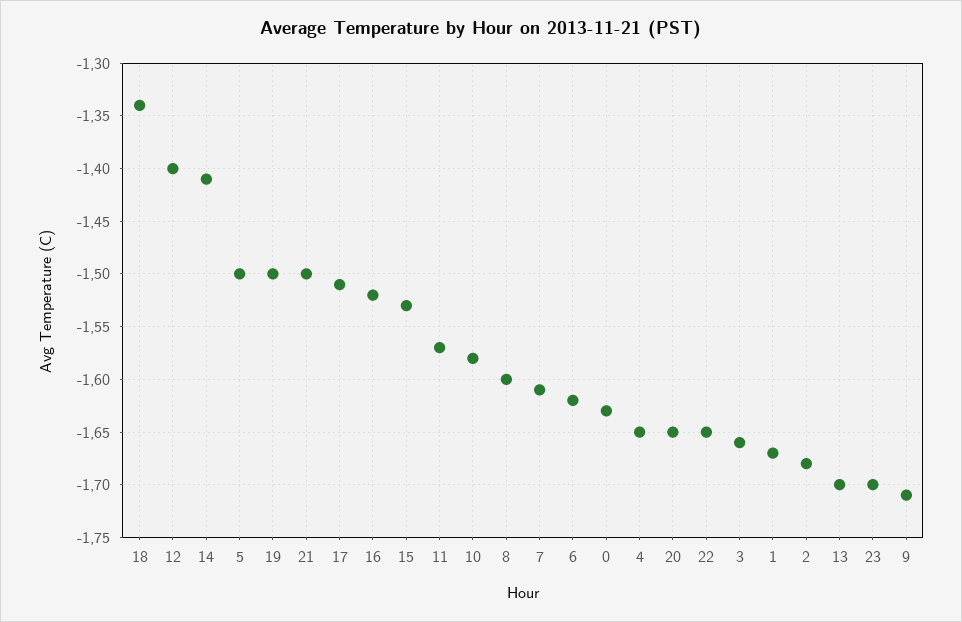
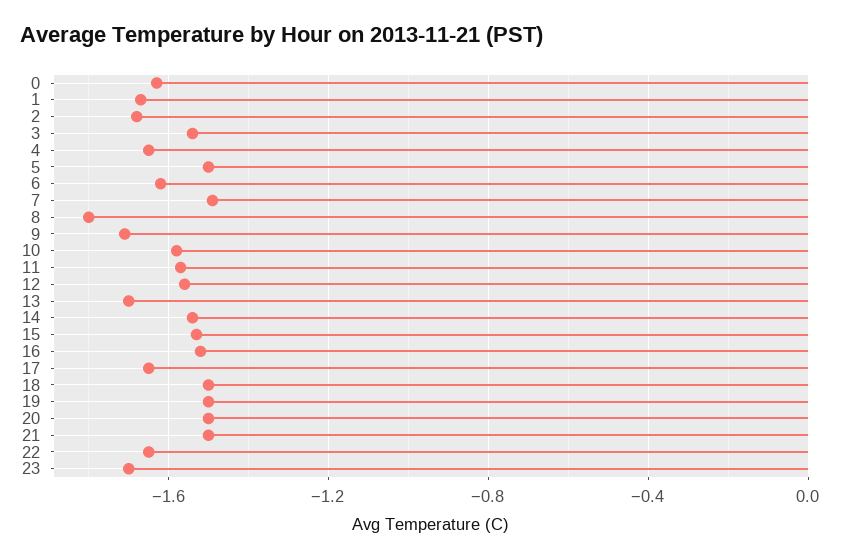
  {
-   "18": -1.34,
+   "18": -1.5,
-   "12": -1.4,
+   "12": -1.55,
-   "14": -1.41,
+   "14": -1.55,
    "5": -1.5,
    "19": -1.5,
    "21": -1.5,
-   "17": -1.51,
+   "17": -1.65,
    "16": -1.52,
    "15": -1.53,
    "11": -1.57,
    "10": -1.58,
-   "8": -1.6,
+   "8": -1.8,
-   "7": -1.61,
+   "7": -1.5,
    "6": -1.62,
    "0": -1.63,
    "4": -1.65,
-   "20": -1.65,
+   "20": -1.5,
    "22": -1.65,
-   "3": -1.66,
+   "3": -1.55,
    "1": -1.67,
    "2": -1.68,
    "13": -1.7,
    "23": -1.7,
    "9": -1.71
  }

